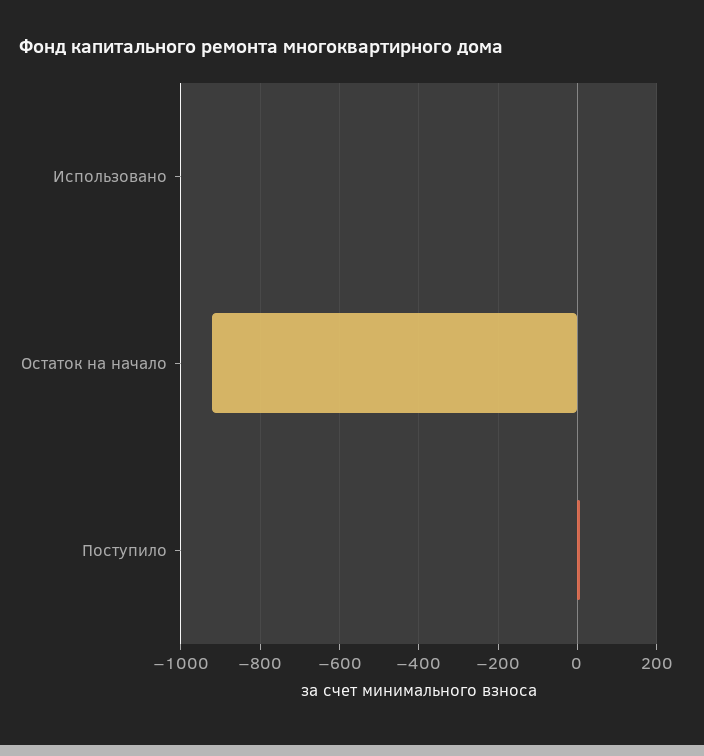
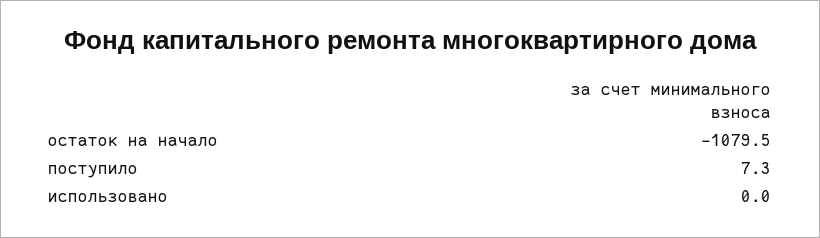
  {
    "Использовано": 0,
-   "Остаток на начало": -920,
+   "Остаток на начало": -1079.5,
    "Поступило": 7.3
  }

